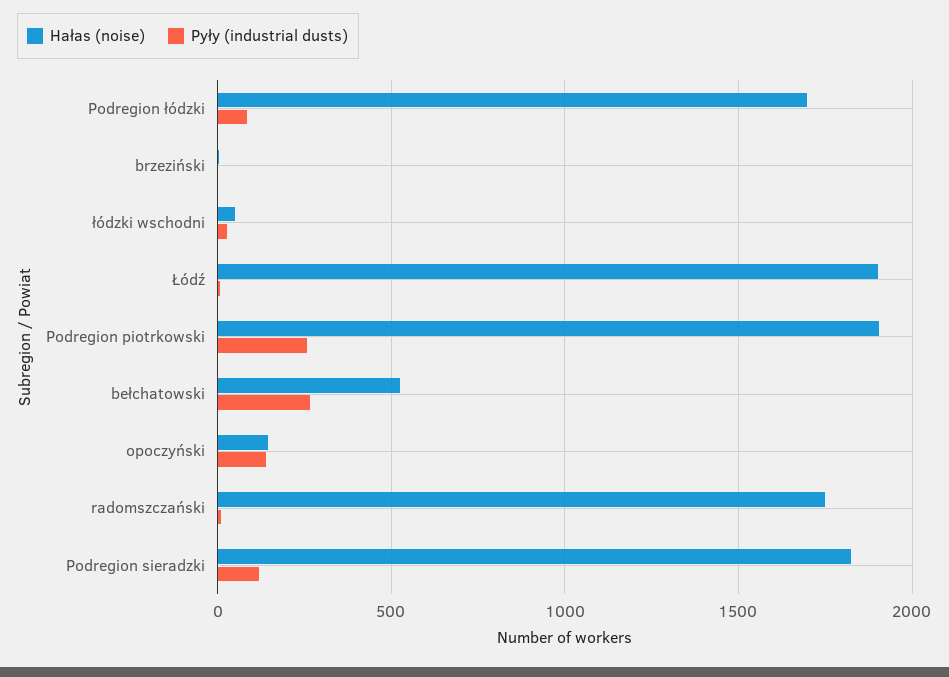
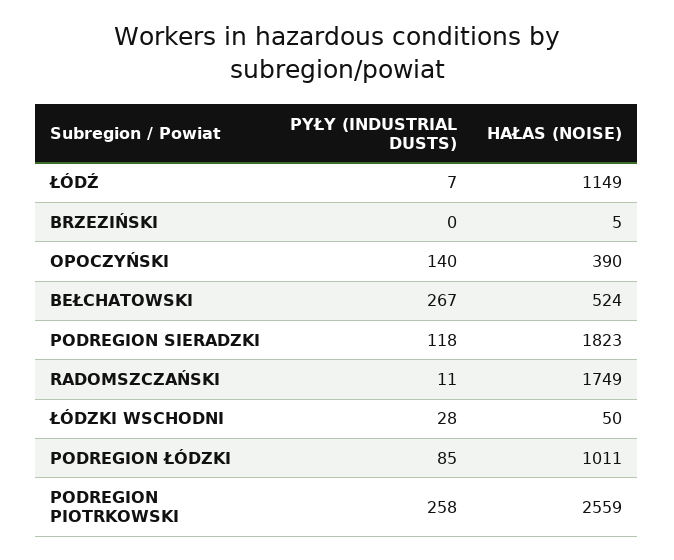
  {
    "Hałas (noise)": {
-     "Podregion łódzki": 1700,
+     "Podregion łódzki": 1011,
      "brzeziński": 5,
      "łódzki wschodni": 50,
-     "Łódź": 1900,
+     "Łódź": 1149,
-     "Podregion piotrkowski": 1900,
+     "Podregion piotrkowski": 2559,
      "bełchatowski": 524,
-     "opoczyński": 150,
+     "opoczyński": 390,
      "radomszczański": 1749,
      "Podregion sieradzki": 1823
    },
    "Pyły (industrial dusts)": {
      "Podregion łódzki": 85,
      "brzeziński": 0,
      "łódzki wschodni": 28,
      "Łódź": 7,
      "Podregion piotrkowski": 258,
      "bełchatowski": 267,
      "opoczyński": 140,
      "radomszczański": 11,
      "Podregion sieradzki": 118
    }
  }

